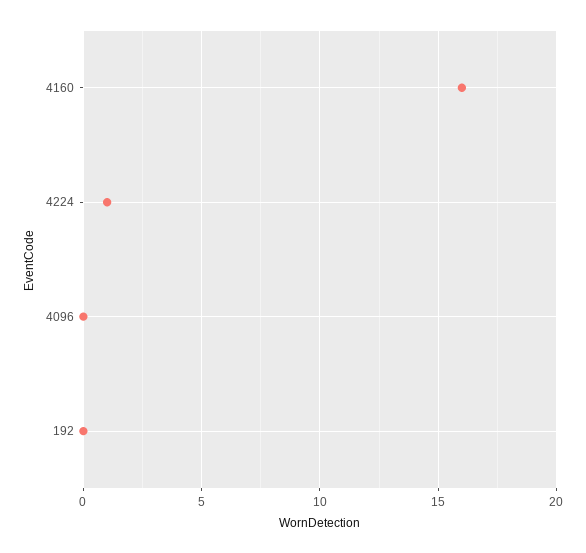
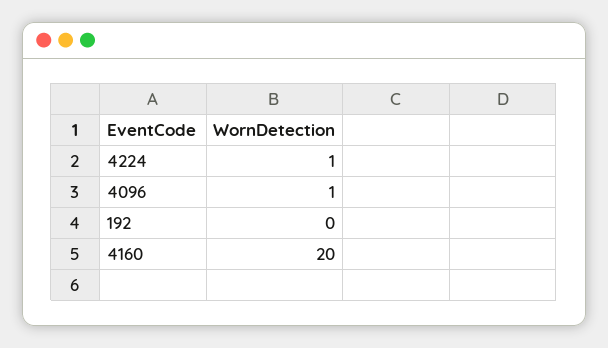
  {
-   "4160": 16,
+   "4160": 20,
    "4224": 1,
-   "4096": 0,
+   "4096": 1,
    "192": 0
  }

